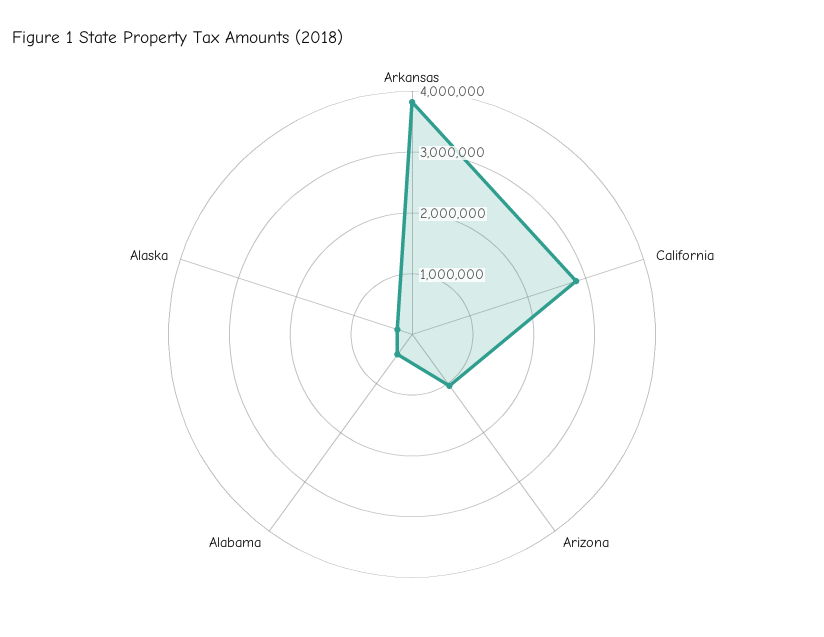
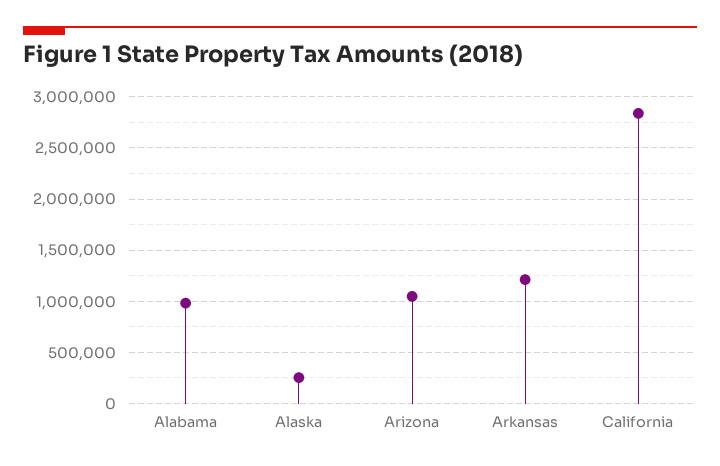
  {
-   "Arkansas": 3800000,
+   "Arkansas": 1200000,
    "California": 2800000,
    "Arizona": 1000000,
-   "Alabama": 400000,
+   "Alabama": 1000000,
    "Alaska": 300000
  }

